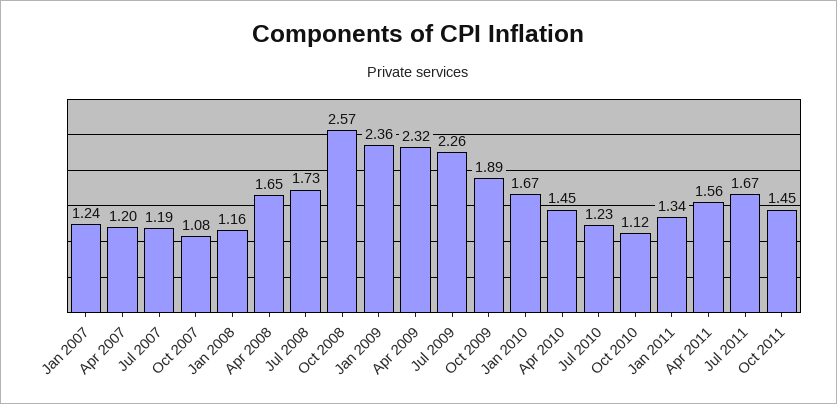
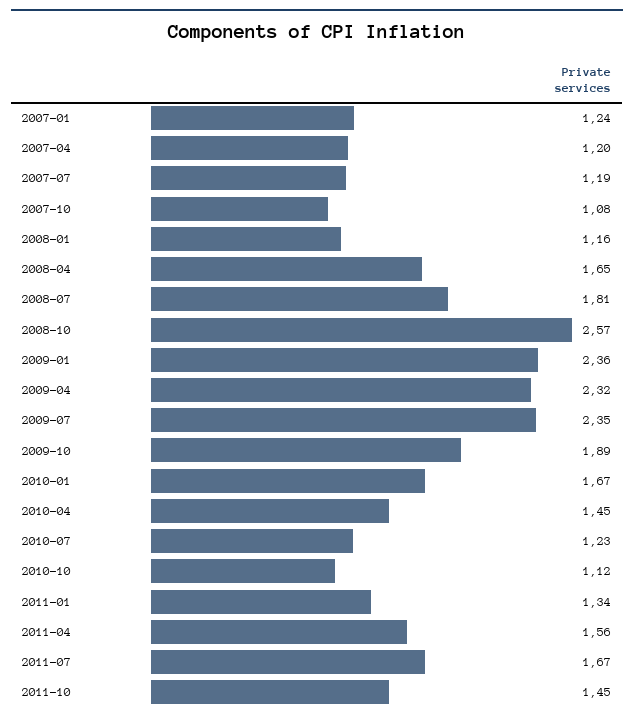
  {
    "Jan 2007": 1.24,
    "Apr 2007": 1.2,
    "Jul 2007": 1.19,
    "Oct 2007": 1.08,
    "Jan 2008": 1.16,
    "Apr 2008": 1.65,
-   "Jul 2008": 1.73,
+   "Jul 2008": 1.81,
    "Oct 2008": 2.57,
    "Jan 2009": 2.36,
    "Apr 2009": 2.32,
-   "Jul 2009": 2.26,
+   "Jul 2009": 2.35,
    "Oct 2009": 1.89,
    "Jan 2010": 1.67,
    "Apr 2010": 1.45,
    "Jul 2010": 1.23,
    "Oct 2010": 1.12,
    "Jan 2011": 1.34,
    "Apr 2011": 1.56,
    "Jul 2011": 1.67,
    "Oct 2011": 1.45
  }

